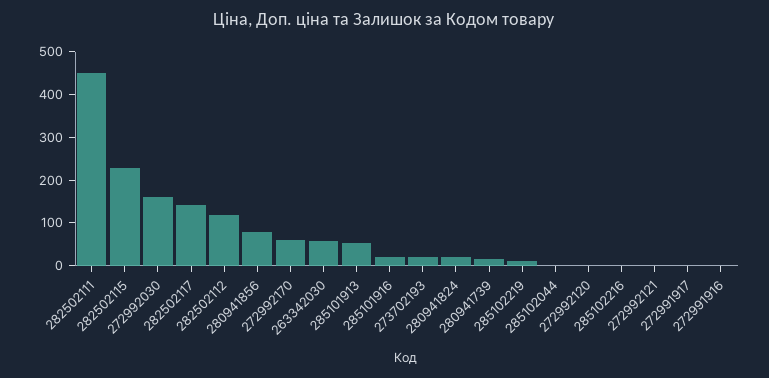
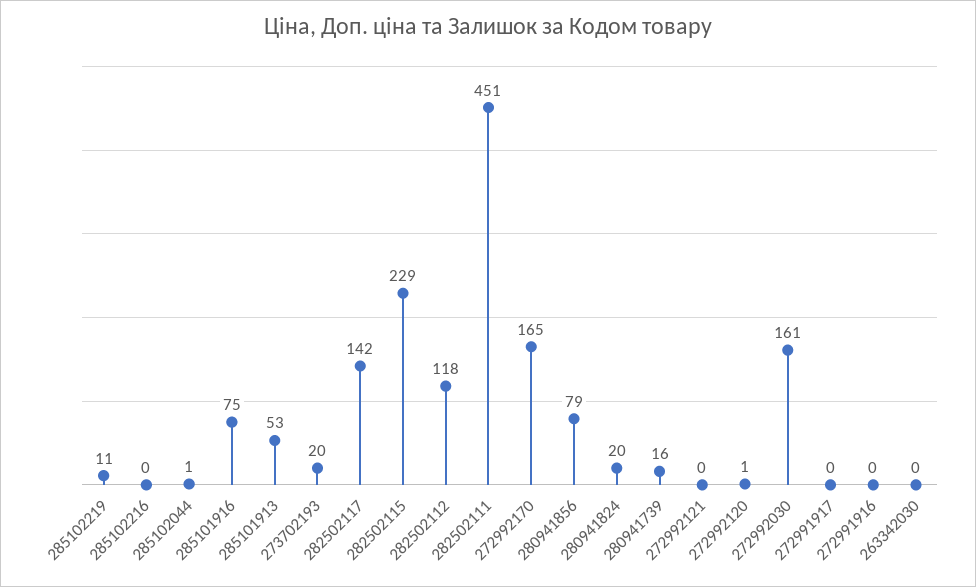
  {
    "282502111": 451,
    "282502115": 229,
    "272992030": 161,
    "282502117": 142,
    "282502112": 118,
    "280941856": 79,
-   "272992170": 60,
+   "272992170": 165,
-   "263342030": 60,
+   "263342030": 0,
    "285101913": 53,
-   "285101916": 20,
+   "285101916": 75,
    "273702193": 20,
    "280941824": 20,
    "280941739": 16,
    "285102219": 11,
    "285102044": 1,
    "272992120": 1,
    "285102216": 0,
    "272992121": 0,
    "272991917": 0,
    "272991916": 0
  }

